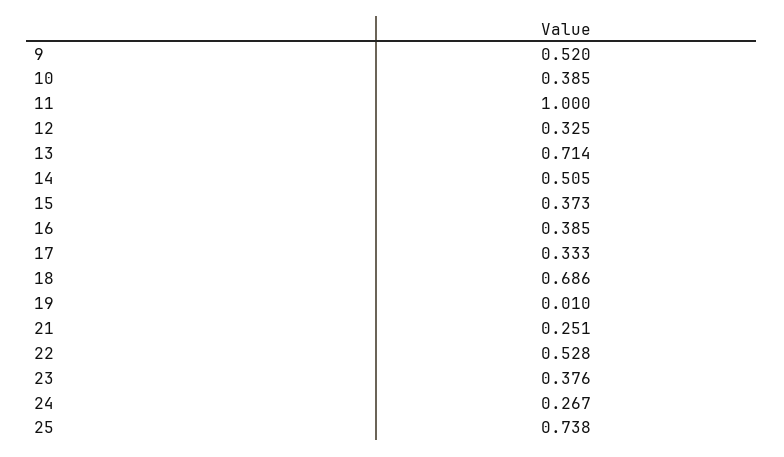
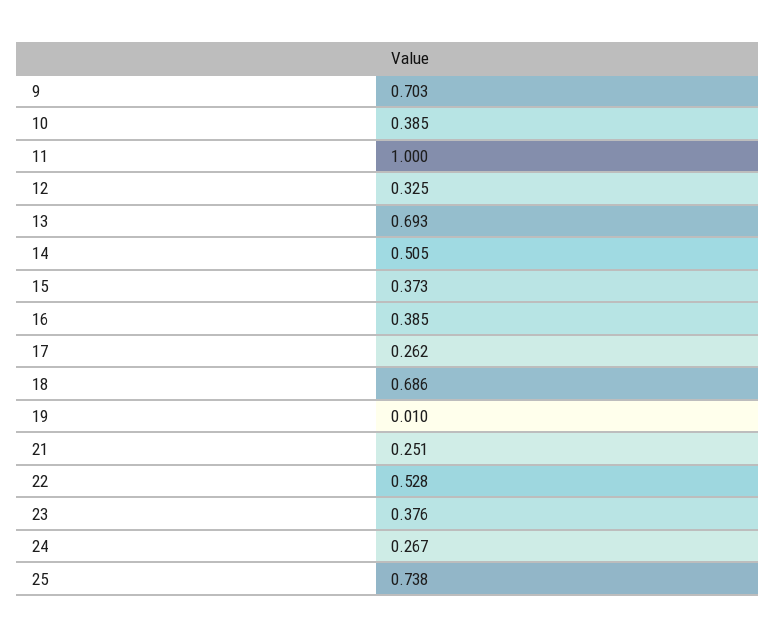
  {
-   "9": 0.52,
+   "9": 0.703,
    "10": 0.385,
    "11": 1,
    "12": 0.325,
-   "13": 0.714,
+   "13": 0.693,
    "14": 0.505,
    "15": 0.373,
    "16": 0.385,
-   "17": 0.333,
+   "17": 0.262,
    "18": 0.686,
    "19": 0.01,
    "21": 0.251,
    "22": 0.528,
    "23": 0.376,
    "24": 0.267,
    "25": 0.738
  }

